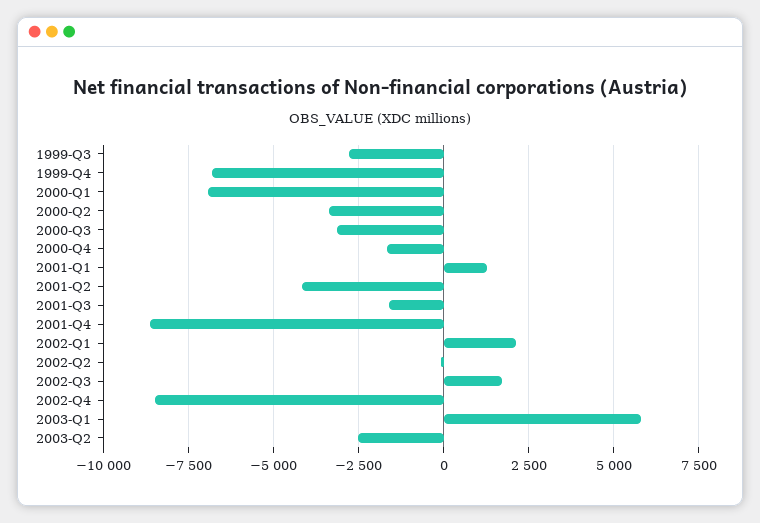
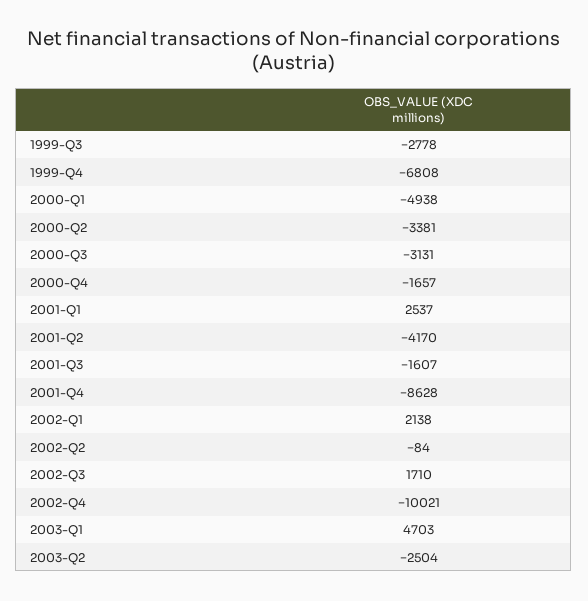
  {
    "1999-Q3": -2778,
    "1999-Q4": -6808,
-   "2000-Q1": -7000,
+   "2000-Q1": -4938,
    "2000-Q2": -3381,
    "2000-Q3": -3131,
    "2000-Q4": -1657,
-   "2001-Q1": 1250,
+   "2001-Q1": 2537,
    "2001-Q2": -4170,
    "2001-Q3": -1607,
    "2001-Q4": -8628,
    "2002-Q1": 2138,
    "2002-Q2": -84,
    "2002-Q3": 1710,
-   "2002-Q4": -8500,
+   "2002-Q4": -10021,
-   "2003-Q1": 5750,
+   "2003-Q1": 4703,
    "2003-Q2": -2504
  }

